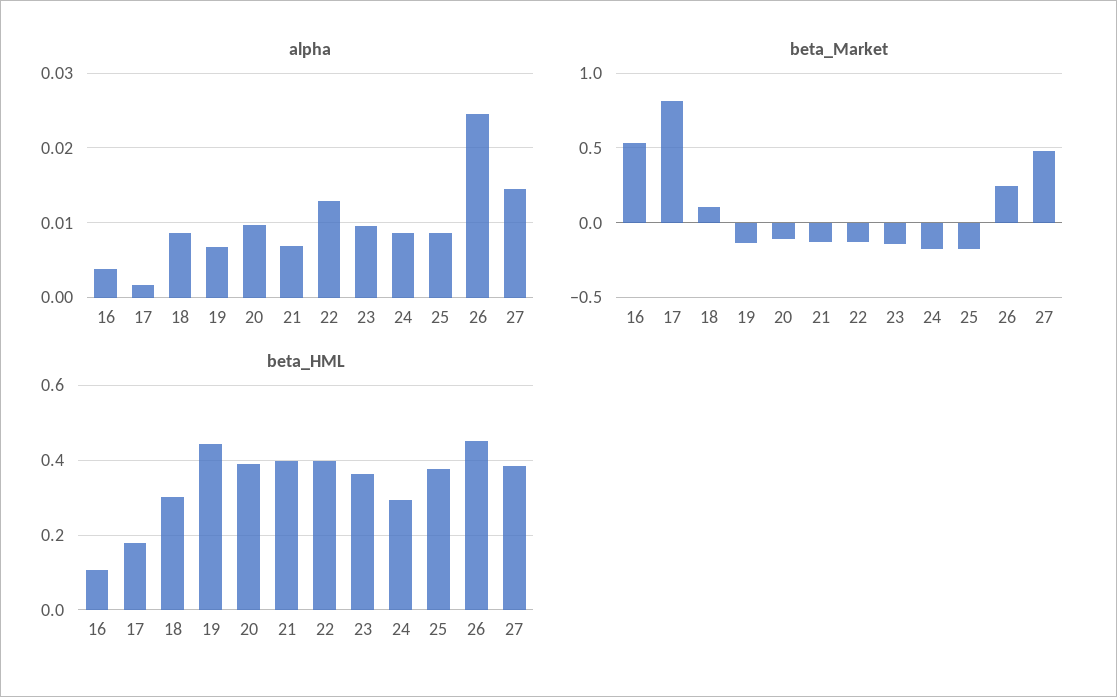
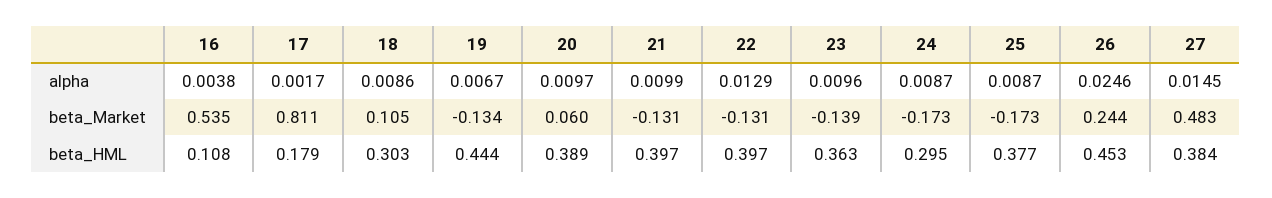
  {
    "alpha": {
      "16": 0.0038,
      "17": 0.0017,
      "18": 0.0086,
      "19": 0.0067,
      "20": 0.0097,
-     "21": 0.007,
+     "21": 0.0099,
      "22": 0.0129,
      "23": 0.0096,
      "24": 0.0087,
      "25": 0.0087,
      "26": 0.0246,
      "27": 0.0145
    },
    "beta_Market": {
      "16": 0.535,
      "17": 0.811,
      "18": 0.105,
      "19": -0.134,
-     "20": -0.1,
+     "20": 0.06,
      "21": -0.131,
      "22": -0.131,
      "23": -0.139,
      "24": -0.173,
      "25": -0.173,
      "26": 0.244,
      "27": 0.483
    },
    "beta_HML": {
      "16": 0.108,
      "17": 0.179,
      "18": 0.303,
      "19": 0.444,
      "20": 0.389,
      "21": 0.397,
      "22": 0.397,
      "23": 0.363,
      "24": 0.295,
      "25": 0.377,
      "26": 0.453,
      "27": 0.384
    }
  }

